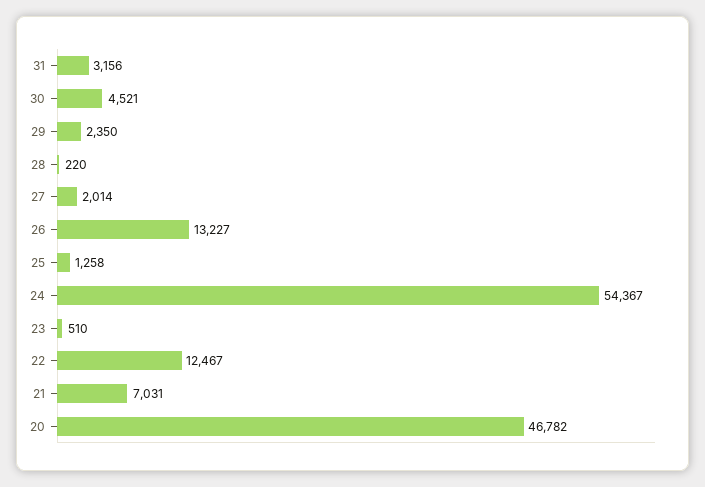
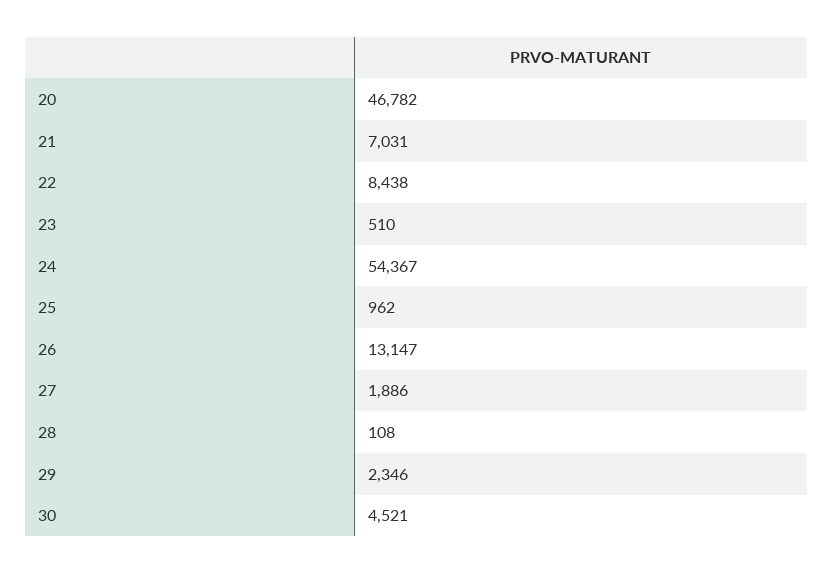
  {
-   "31": 3156,
    "30": 4521,
-   "29": 2350,
+   "29": 2346,
-   "28": 220,
+   "28": 108,
-   "27": 2014,
+   "27": 1886,
-   "26": 13227,
+   "26": 13147,
-   "25": 1258,
+   "25": 962,
    "24": 54367,
    "23": 510,
-   "22": 12467,
+   "22": 8438,
    "21": 7031,
    "20": 46782
  }

